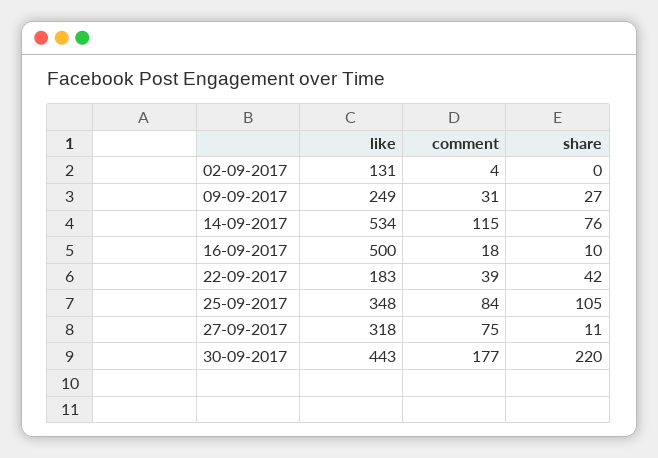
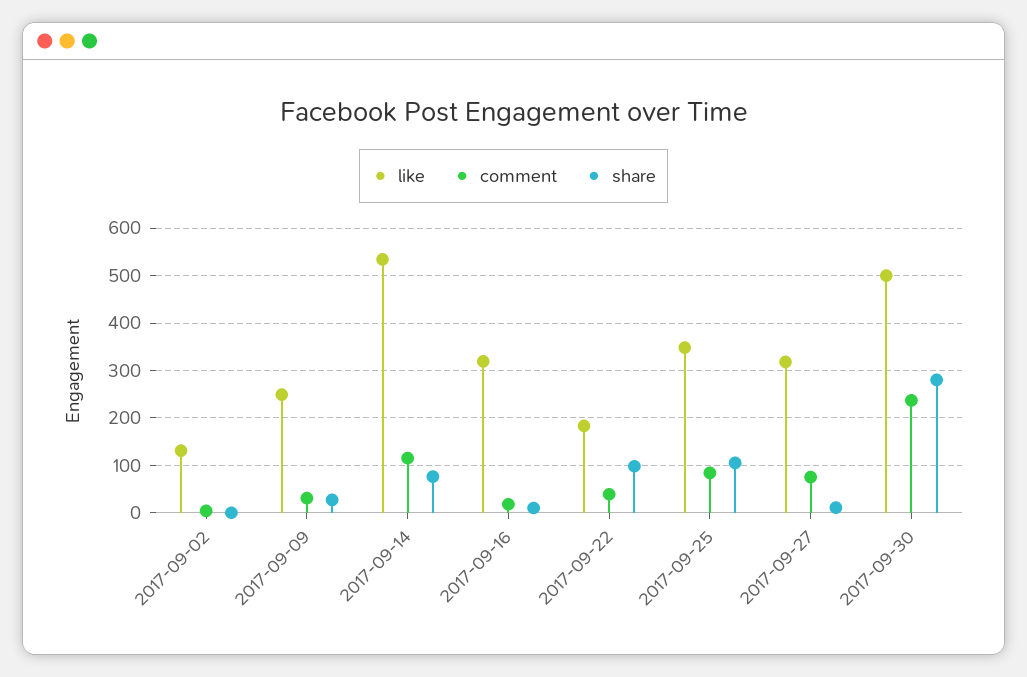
  {
    "like": {
      "02-09-2017": 131,
      "09-09-2017": 249,
      "14-09-2017": 534,
-     "16-09-2017": 500,
+     "16-09-2017": 320,
      "22-09-2017": 183,
      "25-09-2017": 348,
      "27-09-2017": 318,
-     "30-09-2017": 443
+     "30-09-2017": 500
    },
    "comment": {
      "02-09-2017": 4,
      "09-09-2017": 31,
      "14-09-2017": 115,
      "16-09-2017": 18,
      "22-09-2017": 39,
      "25-09-2017": 84,
      "27-09-2017": 75,
-     "30-09-2017": 177
+     "30-09-2017": 240
    },
    "share": {
      "02-09-2017": 0,
      "09-09-2017": 27,
      "14-09-2017": 76,
      "16-09-2017": 10,
-     "22-09-2017": 42,
+     "22-09-2017": 100,
      "25-09-2017": 105,
      "27-09-2017": 11,
-     "30-09-2017": 220
+     "30-09-2017": 280
    }
  }

